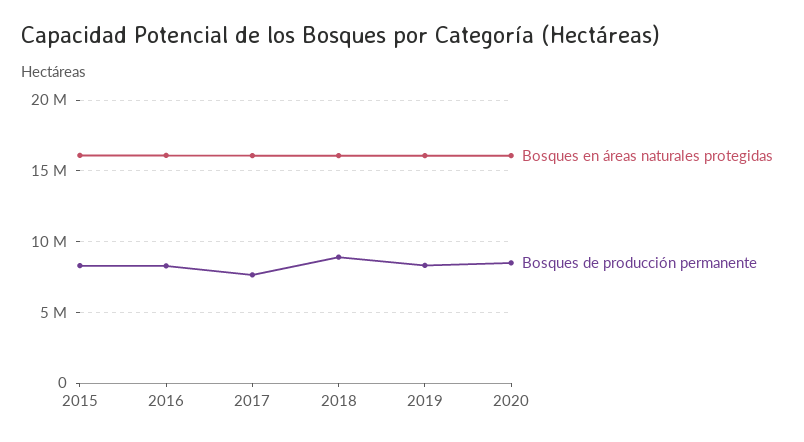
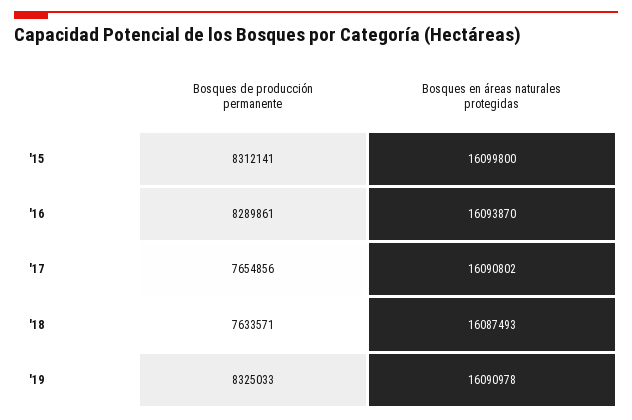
  {
    "Bosques en áreas naturales protegidas": {
      "2015": 16099800,
      "2016": 16093870,
      "2017": 16090802,
      "2018": 16087493,
-     "2019": 16090978,
+     "2019": 16090978
-     "2020": 16000000
    },
    "Bosques de producción permanente": {
      "2015": 8312141,
      "2016": 8289861,
      "2017": 7654856,
-     "2018": 9000000,
+     "2018": 7633571,
-     "2019": 8325033,
+     "2019": 8325033
-     "2020": 8500000
    }
  }

